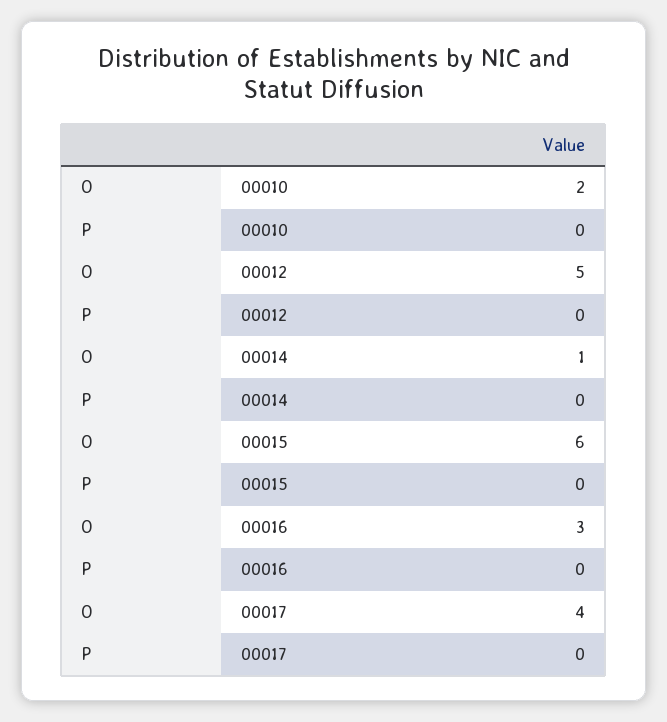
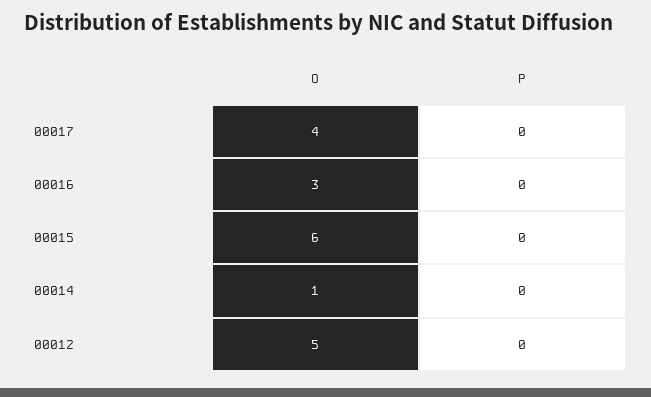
  {
    "O": {
-     "00010": 2,
      "00012": 5,
      "00014": 1,
      "00015": 6,
      "00016": 3,
      "00017": 4
    },
    "P": {
-     "00010": 0,
      "00012": 0,
      "00014": 0,
      "00015": 0,
      "00016": 0,
      "00017": 0
    }
  }

